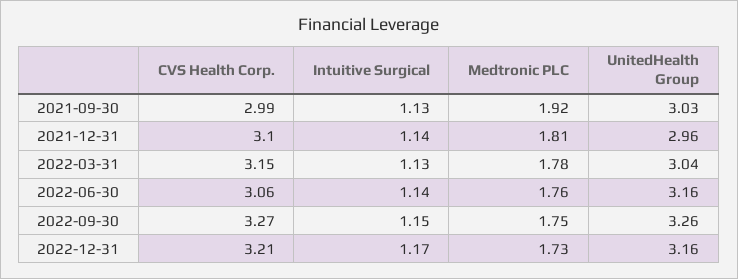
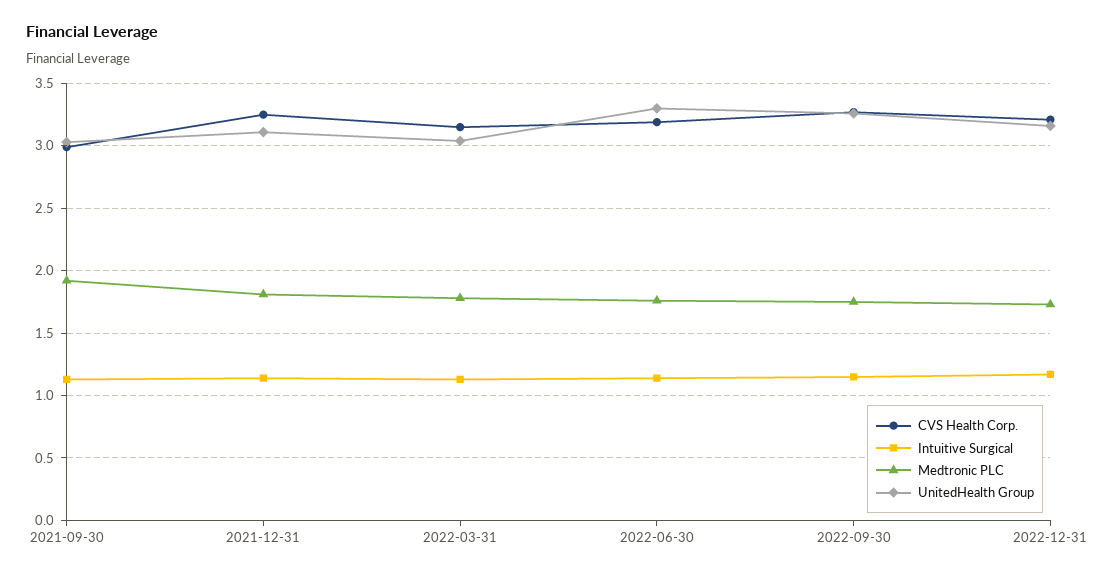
  {
    "CVS Health Corp.": {
      "2021-09-30": 2.99,
-     "2021-12-31": 3.1,
+     "2021-12-31": 3.25,
      "2022-03-31": 3.15,
-     "2022-06-30": 3.06,
+     "2022-06-30": 3.2,
      "2022-09-30": 3.27,
      "2022-12-31": 3.21
    },
    "Intuitive Surgical": {
      "2021-09-30": 1.13,
      "2021-12-31": 1.14,
      "2022-03-31": 1.13,
      "2022-06-30": 1.14,
      "2022-09-30": 1.15,
      "2022-12-31": 1.17
    },
    "Medtronic PLC": {
      "2021-09-30": 1.92,
      "2021-12-31": 1.81,
      "2022-03-31": 1.78,
      "2022-06-30": 1.76,
      "2022-09-30": 1.75,
      "2022-12-31": 1.73
    },
    "UnitedHealth Group": {
      "2021-09-30": 3.03,
-     "2021-12-31": 2.96,
+     "2021-12-31": 3.1,
      "2022-03-31": 3.04,
-     "2022-06-30": 3.16,
+     "2022-06-30": 3.3,
      "2022-09-30": 3.26,
      "2022-12-31": 3.16
    }
  }

